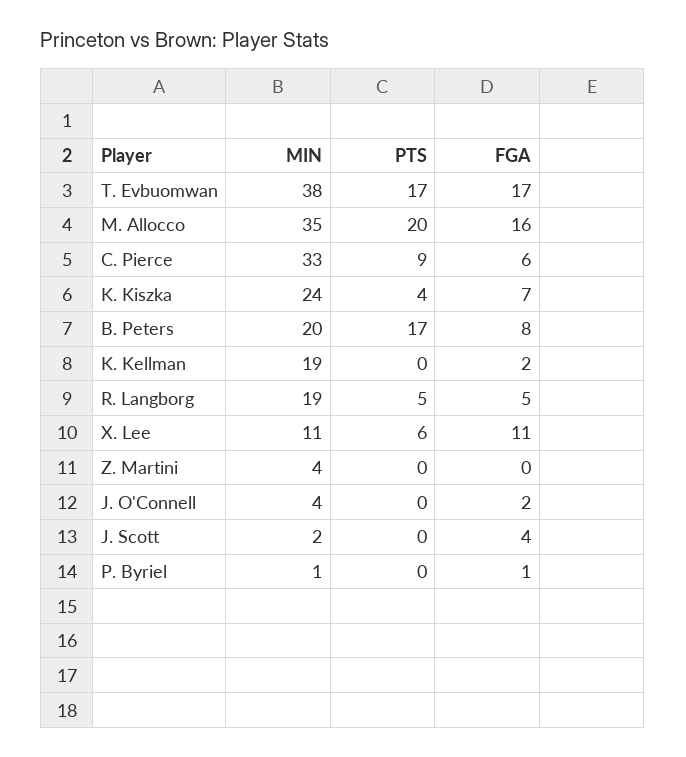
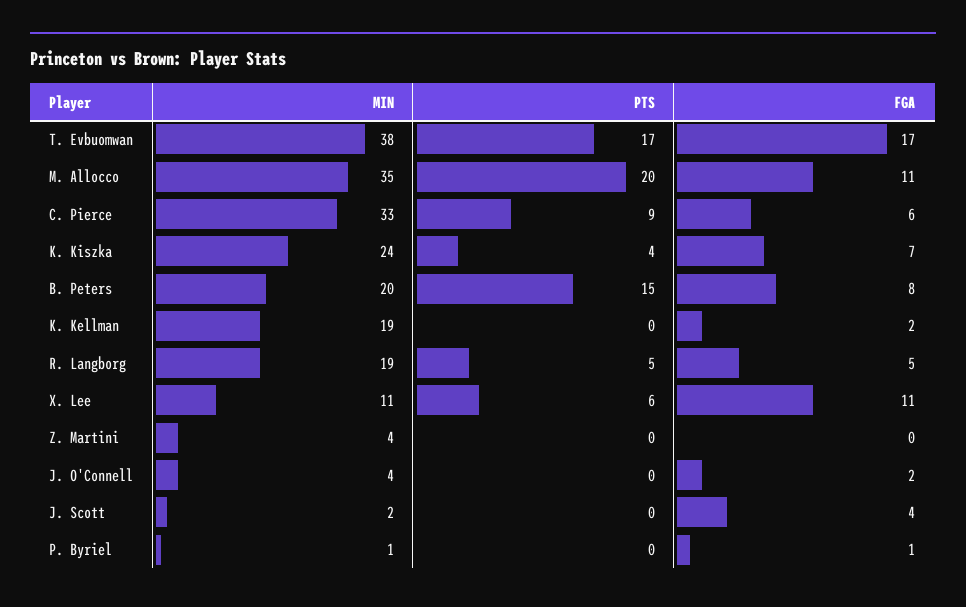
  {
    "MIN": {
      "T. Evbuomwan": 38,
      "M. Allocco": 35,
      "C. Pierce": 33,
      "K. Kiszka": 24,
      "B. Peters": 20,
      "K. Kellman": 19,
      "R. Langborg": 19,
      "X. Lee": 11,
      "Z. Martini": 4,
      "J. O'Connell": 4,
      "J. Scott": 2,
      "P. Byriel": 1
    },
    "PTS": {
      "T. Evbuomwan": 17,
      "M. Allocco": 20,
      "C. Pierce": 9,
      "K. Kiszka": 4,
-     "B. Peters": 17,
+     "B. Peters": 15,
      "K. Kellman": 0,
      "R. Langborg": 5,
      "X. Lee": 6,
      "Z. Martini": 0,
      "J. O'Connell": 0,
      "J. Scott": 0,
      "P. Byriel": 0
    },
    "FGA": {
      "T. Evbuomwan": 17,
-     "M. Allocco": 16,
+     "M. Allocco": 11,
      "C. Pierce": 6,
      "K. Kiszka": 7,
      "B. Peters": 8,
      "K. Kellman": 2,
      "R. Langborg": 5,
      "X. Lee": 11,
      "Z. Martini": 0,
      "J. O'Connell": 2,
      "J. Scott": 4,
      "P. Byriel": 1
    }
  }

